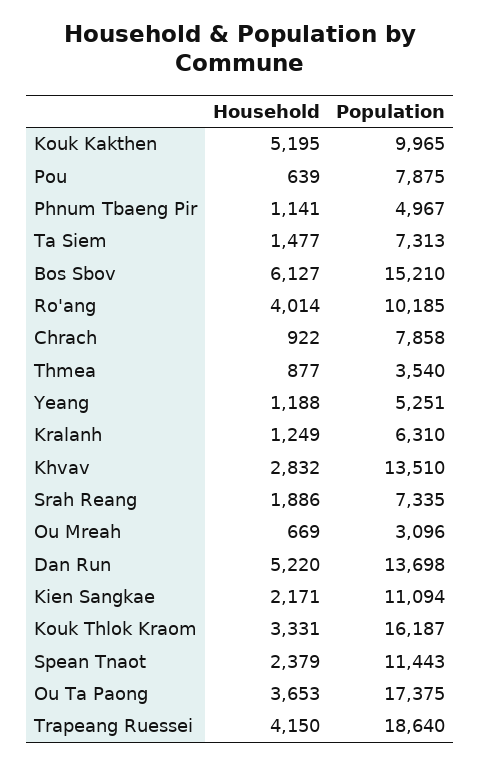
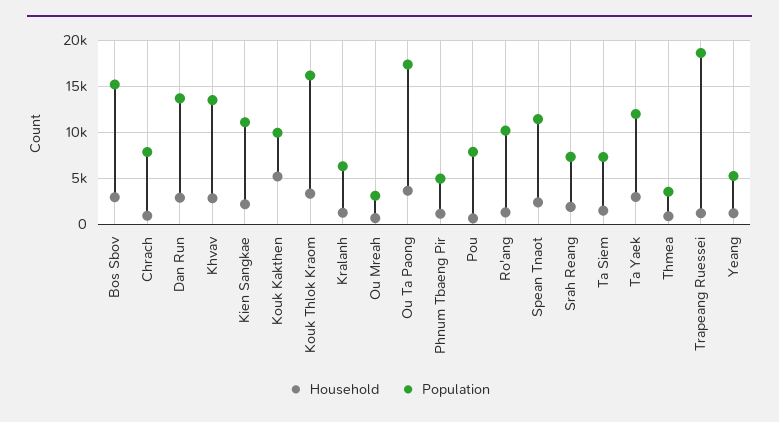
  {
    "Household": {
      "Kouk Kakthen": 5195,
      "Pou": 639,
      "Phnum Tbaeng Pir": 1141,
      "Ta Siem": 1477,
-     "Bos Sbov": 6127,
+     "Bos Sbov": 3000,
-     "Ro'ang": 4014,
+     "Ro'ang": 1000,
      "Chrach": 922,
      "Thmea": 877,
      "Yeang": 1188,
      "Kralanh": 1249,
      "Khvav": 2832,
      "Srah Reang": 1886,
      "Ou Mreah": 669,
-     "Dan Run": 5220,
+     "Dan Run": 3000,
      "Kien Sangkae": 2171,
      "Kouk Thlok Kraom": 3331,
      "Spean Tnaot": 2379,
      "Ou Ta Paong": 3653,
-     "Trapeang Ruessei": 4150
+     "Trapeang Ruessei": 1000,
+     "Ta Yaek": 3000
    },
    "Population": {
      "Kouk Kakthen": 9965,
      "Pou": 7875,
      "Phnum Tbaeng Pir": 4967,
      "Ta Siem": 7313,
      "Bos Sbov": 15210,
      "Ro'ang": 10185,
      "Chrach": 7858,
      "Thmea": 3540,
      "Yeang": 5251,
      "Kralanh": 6310,
      "Khvav": 13510,
      "Srah Reang": 7335,
      "Ou Mreah": 3096,
      "Dan Run": 13698,
      "Kien Sangkae": 11094,
      "Kouk Thlok Kraom": 16187,
      "Spean Tnaot": 11443,
      "Ou Ta Paong": 17375,
-     "Trapeang Ruessei": 18640
+     "Trapeang Ruessei": 18640,
+     "Ta Yaek": 12000
    }
  }

